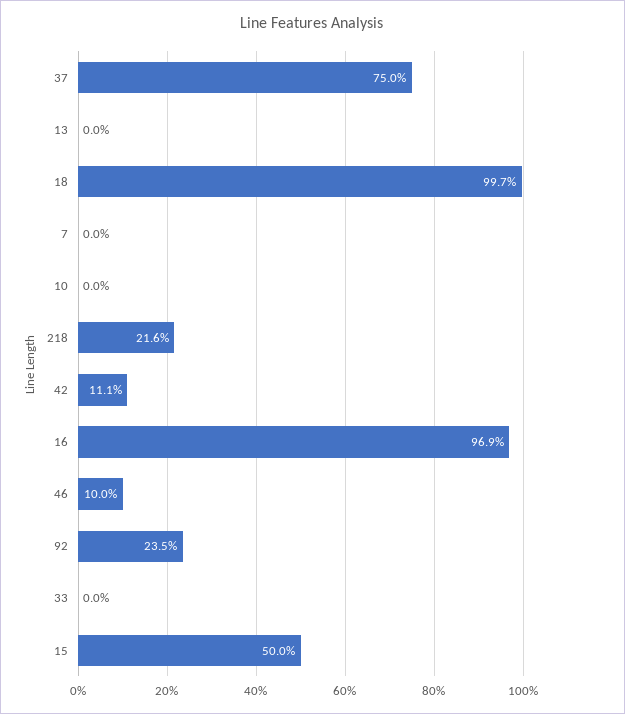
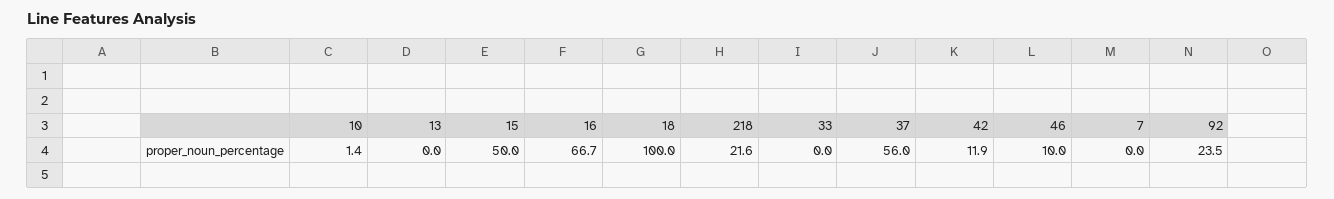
  {
-   "37": 75,
+   "37": 56,
    "13": 0,
-   "18": 99.7,
+   "18": 100,
    "7": 0,
-   "10": 0,
+   "10": 1.4,
    "218": 21.6,
-   "42": 11.1,
+   "42": 11.9,
-   "16": 96.9,
+   "16": 66.7,
    "46": 10,
    "92": 23.5,
    "33": 0,
    "15": 50
  }

